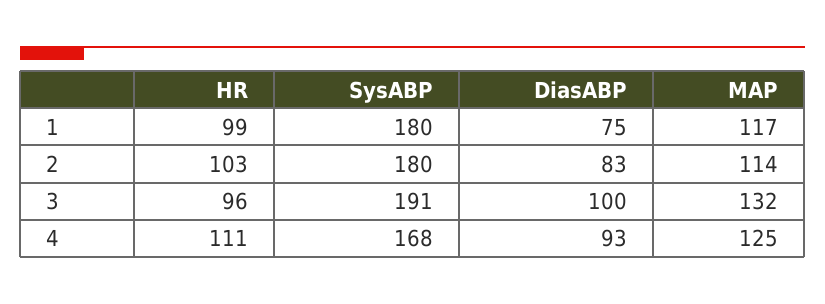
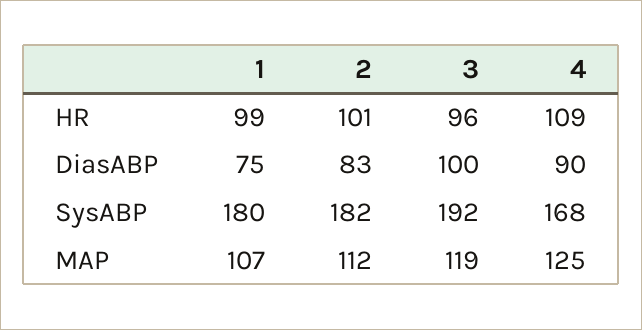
  {
    "HR": {
      "1": 99,
-     "2": 103,
+     "2": 101,
      "3": 96,
-     "4": 111
+     "4": 109
    },
    "SysABP": {
      "1": 180,
-     "2": 180,
+     "2": 182,
-     "3": 191,
+     "3": 192,
      "4": 168
    },
    "DiasABP": {
      "1": 75,
      "2": 83,
      "3": 100,
-     "4": 93
+     "4": 90
    },
    "MAP": {
-     "1": 117,
+     "1": 107,
-     "2": 114,
+     "2": 112,
-     "3": 132,
+     "3": 119,
      "4": 125
    }
  }

